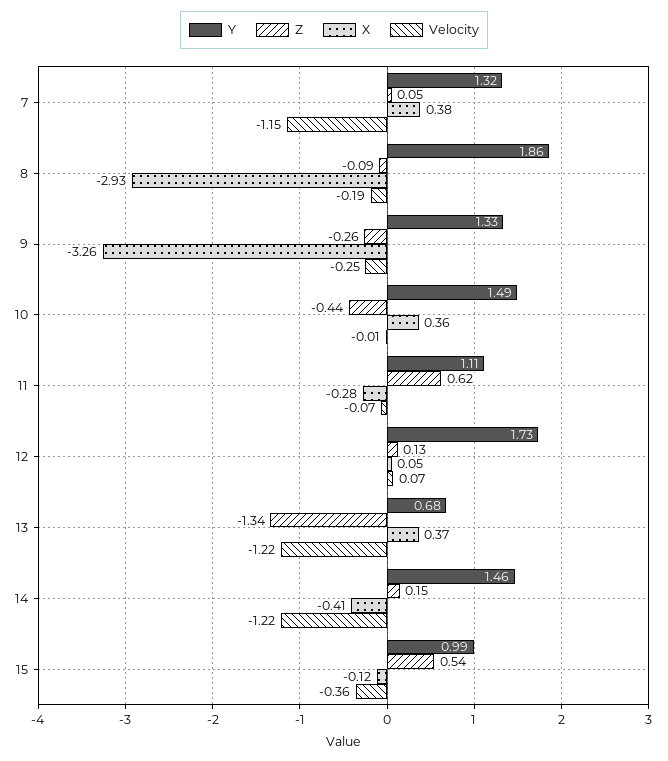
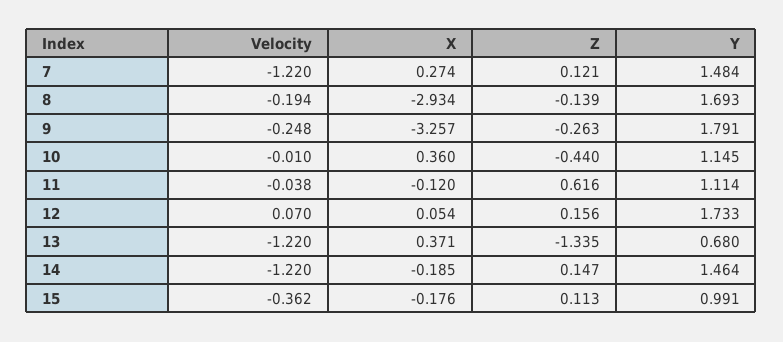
  {
    "Y": {
-     "7": 1.32,
+     "7": 1.484,
-     "8": 1.86,
+     "8": 1.693,
-     "9": 1.33,
+     "9": 1.791,
-     "10": 1.49,
+     "10": 1.145,
      "11": 1.114,
      "12": 1.733,
      "13": 0.68,
      "14": 1.464,
      "15": 0.991
    },
    "Z": {
-     "7": 0.05,
+     "7": 0.121,
-     "8": -0.09,
+     "8": -0.139,
      "9": -0.263,
      "10": -0.44,
      "11": 0.616,
-     "12": 0.13,
+     "12": 0.156,
      "13": -1.335,
      "14": 0.147,
-     "15": 0.54
+     "15": 0.113
    },
    "X": {
-     "7": 0.38,
+     "7": 0.274,
      "8": -2.934,
      "9": -3.257,
      "10": 0.36,
-     "11": -0.28,
+     "11": -0.12,
      "12": 0.054,
      "13": 0.371,
-     "14": -0.41,
+     "14": -0.185,
-     "15": -0.12
+     "15": -0.176
    },
    "Velocity": {
-     "7": -1.15,
+     "7": -1.22,
      "8": -0.194,
      "9": -0.248,
      "10": -0.01,
-     "11": -0.07,
+     "11": -0.038,
      "12": 0.07,
      "13": -1.22,
      "14": -1.22,
      "15": -0.362
    }
  }

